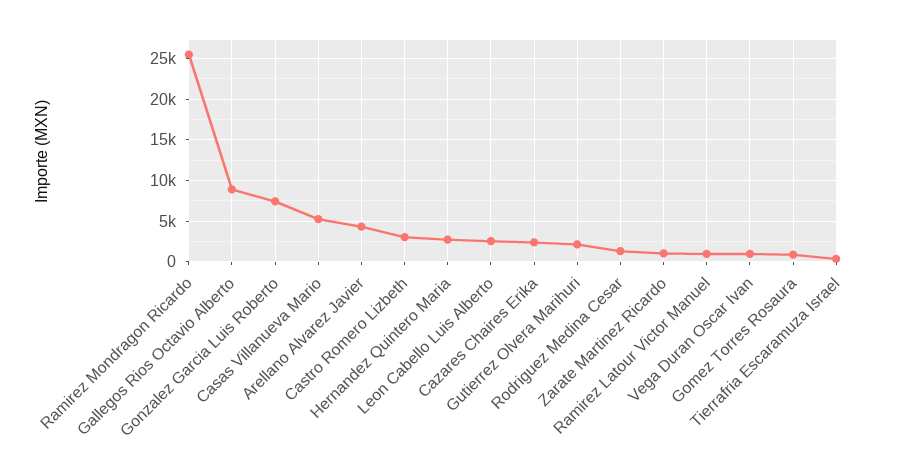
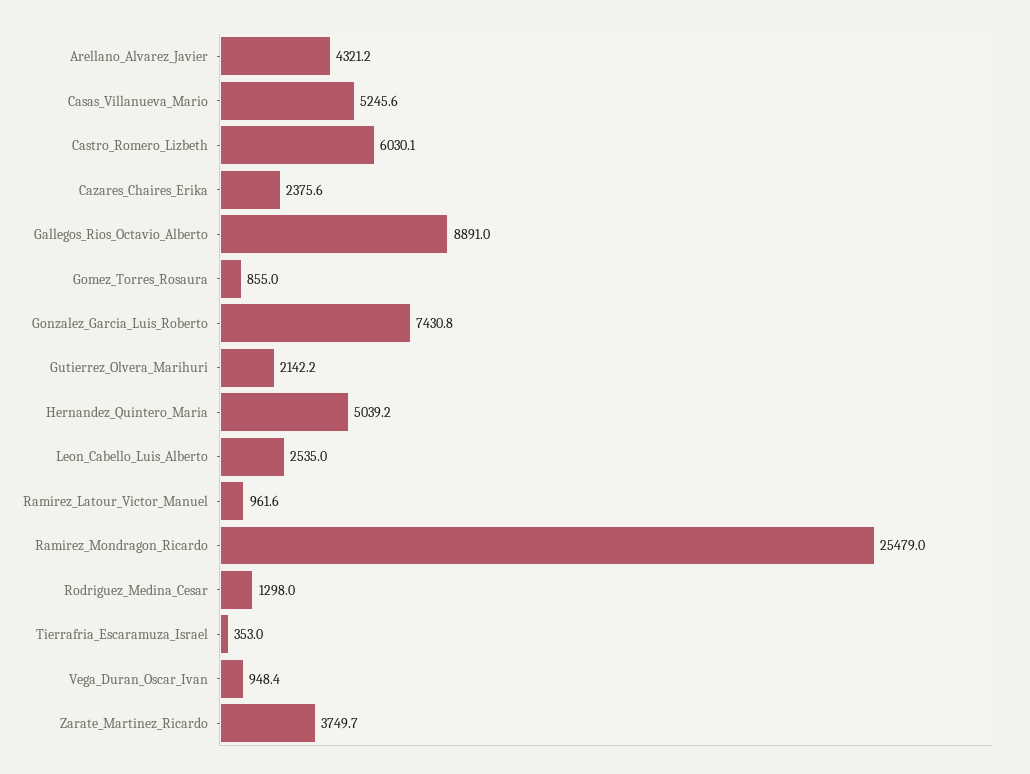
  {
    "Ramirez Mondragon Ricardo": 25479,
    "Gallegos Rios Octavio Alberto": 8891,
    "Gonzalez Garcia Luis Roberto": 7430.8,
    "Casas Villanueva Mario": 5245.6,
    "Arellano Alvarez Javier": 4321.2,
-   "Castro Romero Lizbeth": 3000,
+   "Castro Romero Lizbeth": 6030.1,
-   "Hernandez Quintero Maria": 3000,
+   "Hernandez Quintero Maria": 5039.2,
    "Leon Cabello Luis Alberto": 2535,
    "Cazares Chaires Erika": 2375.6,
    "Gutierrez Olvera Marihuri": 2142.2,
    "Rodriguez Medina Cesar": 1298,
-   "Zarate Martinez Ricardo": 1000,
+   "Zarate Martinez Ricardo": 3749.7,
    "Ramirez Latour Victor Manuel": 961.6,
    "Vega Duran Oscar Ivan": 948.4,
    "Gomez Torres Rosaura": 855,
    "Tierrafria Escaramuza Israel": 353
  }

